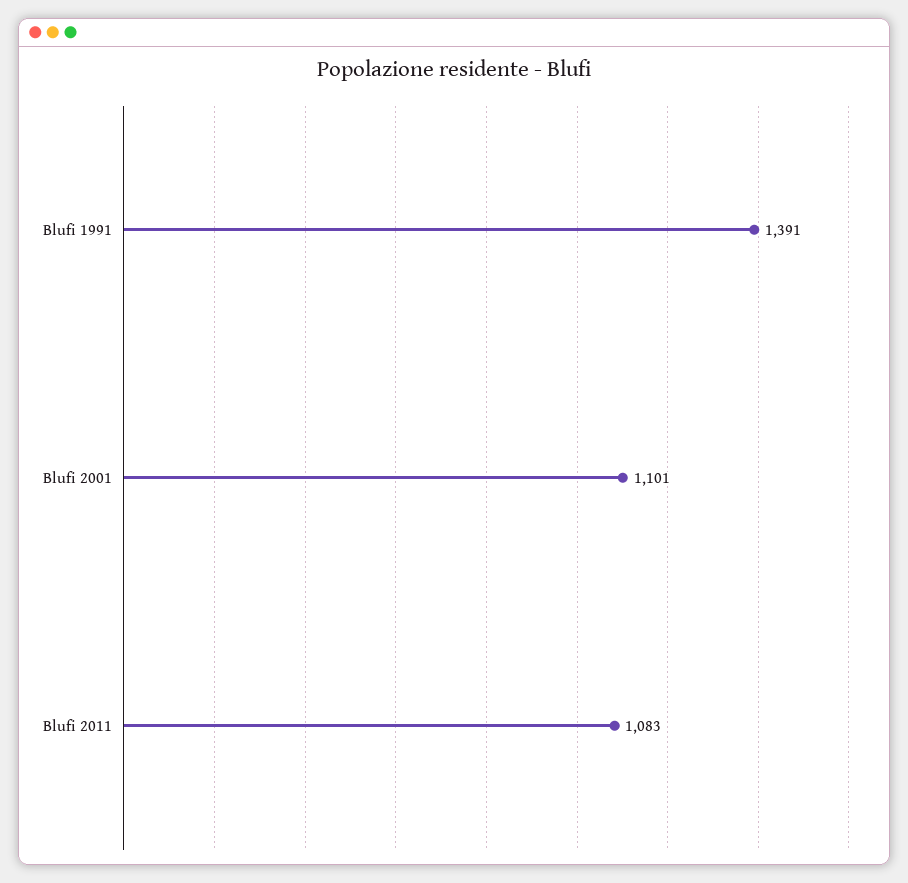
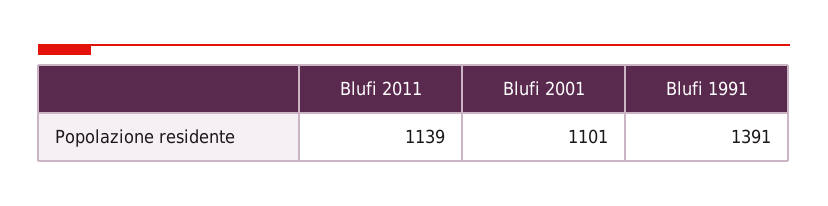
  {
    "Blufi 1991": 1391,
    "Blufi 2001": 1101,
-   "Blufi 2011": 1083
+   "Blufi 2011": 1139
  }

